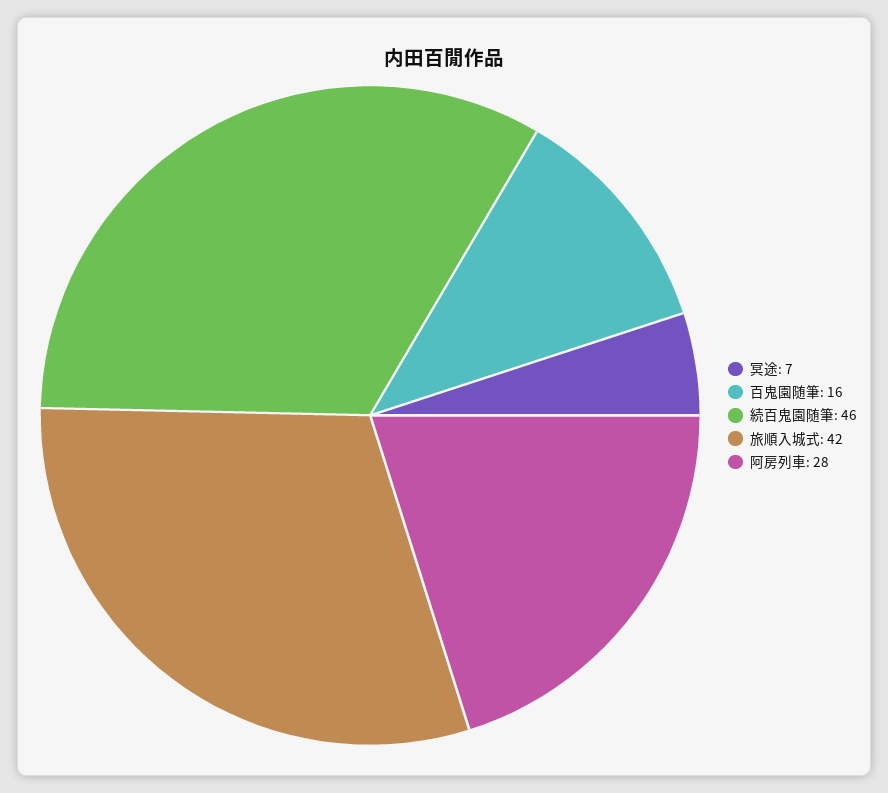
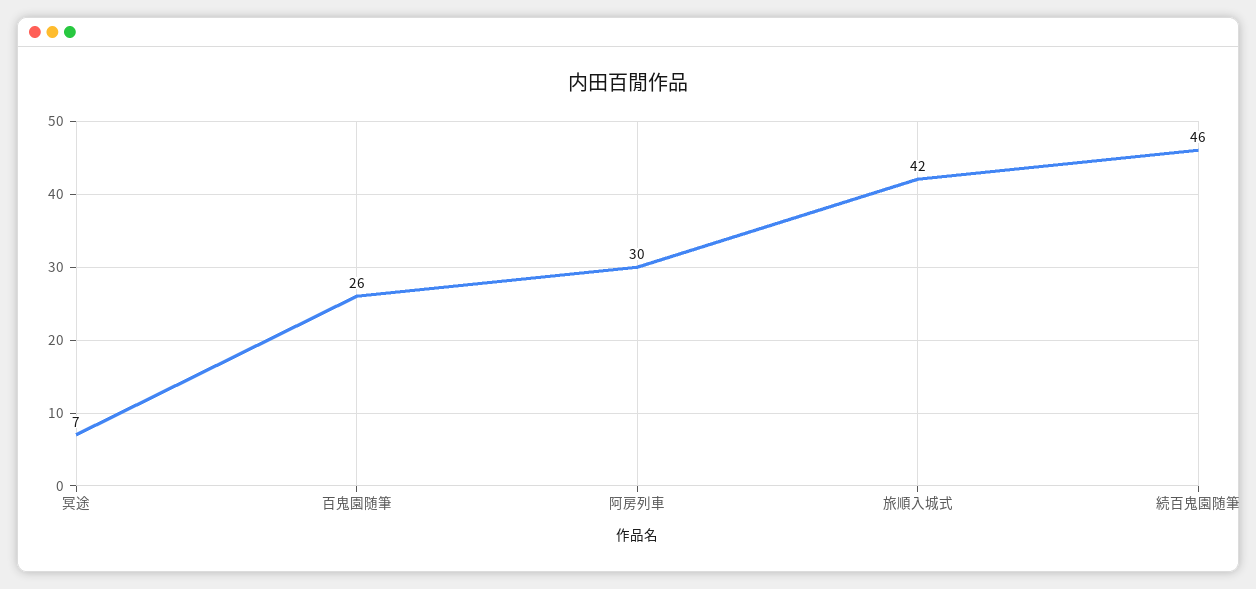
  {
    "冥途": 7,
-   "百鬼園随筆": 16,
+   "百鬼園随筆": 26,
    "続百鬼園随筆": 46,
    "旅順入城式": 42,
-   "阿房列車": 28
+   "阿房列車": 30
  }

